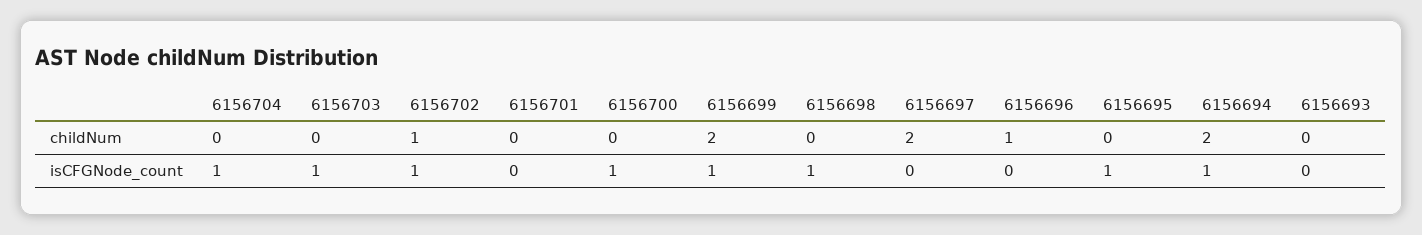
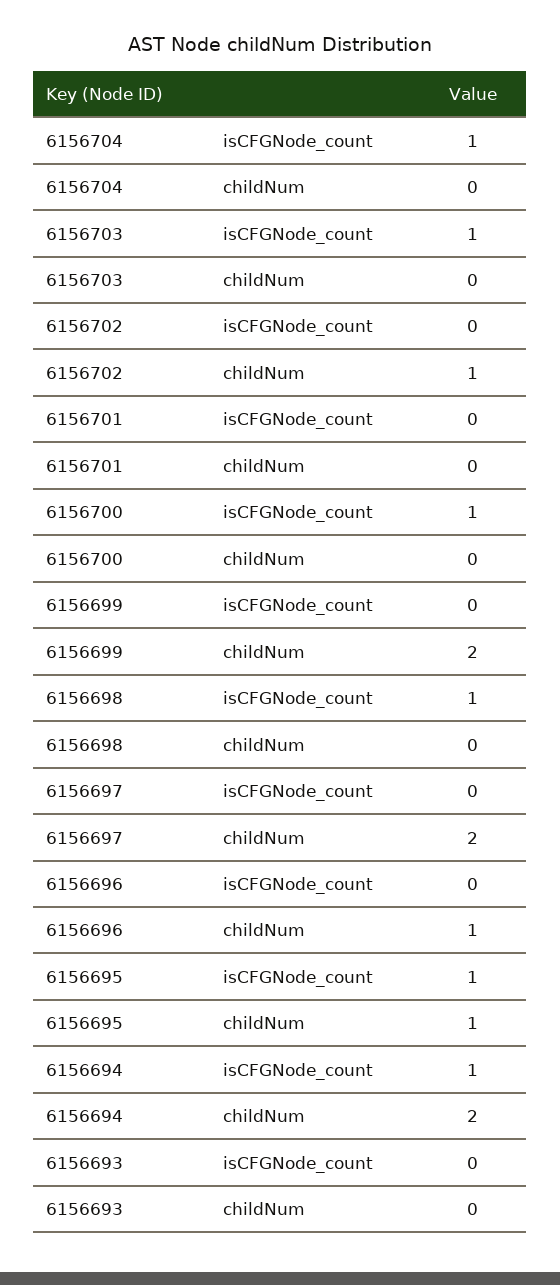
  {
    "6156704": {
      "childNum": 0,
      "isCFGNode_count": 1
    },
    "6156703": {
      "childNum": 0,
      "isCFGNode_count": 1
    },
    "6156702": {
      "childNum": 1,
-     "isCFGNode_count": 1
+     "isCFGNode_count": 0
    },
    "6156701": {
      "childNum": 0,
      "isCFGNode_count": 0
    },
    "6156700": {
      "childNum": 0,
      "isCFGNode_count": 1
    },
    "6156699": {
      "childNum": 2,
-     "isCFGNode_count": 1
+     "isCFGNode_count": 0
    },
    "6156698": {
      "childNum": 0,
      "isCFGNode_count": 1
    },
    "6156697": {
      "childNum": 2,
      "isCFGNode_count": 0
    },
    "6156696": {
      "childNum": 1,
      "isCFGNode_count": 0
    },
    "6156695": {
-     "childNum": 0,
+     "childNum": 1,
      "isCFGNode_count": 1
    },
    "6156694": {
      "childNum": 2,
      "isCFGNode_count": 1
    },
    "6156693": {
      "childNum": 0,
      "isCFGNode_count": 0
    }
  }

